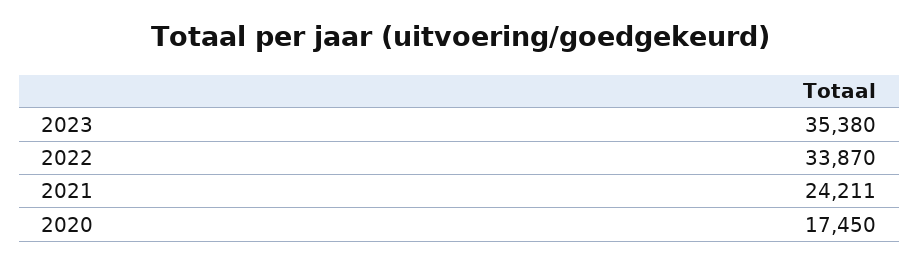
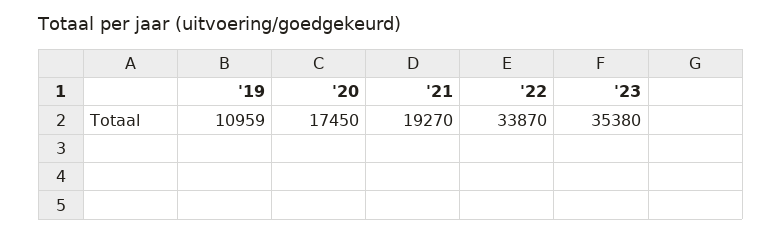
  {
    "2023": 35380,
    "2022": 33870,
-   "2021": 24211,
+   "2021": 19270,
-   "2020": 17450
+   "2020": 17450,
+   "'19": 10959
  }

